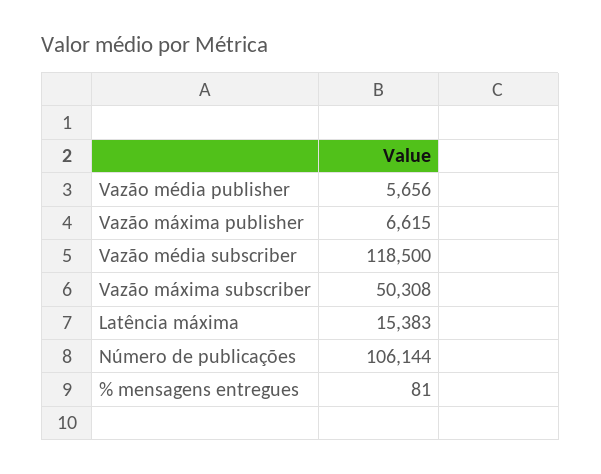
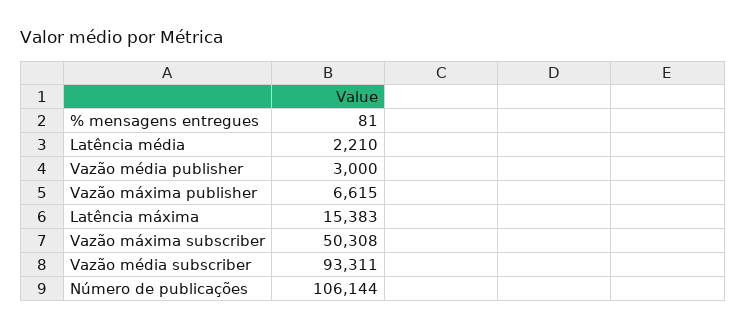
  {
-   "Vazão média publisher": 5656,
+   "Vazão média publisher": 3000,
    "Vazão máxima publisher": 6615,
-   "Vazão média subscriber": 118500,
+   "Vazão média subscriber": 93311,
    "Vazão máxima subscriber": 50308,
    "Latência máxima": 15383,
    "Número de publicações": 106144,
-   "% mensagens entregues": 81
+   "% mensagens entregues": 81,
+   "Latência média": 2210
  }

